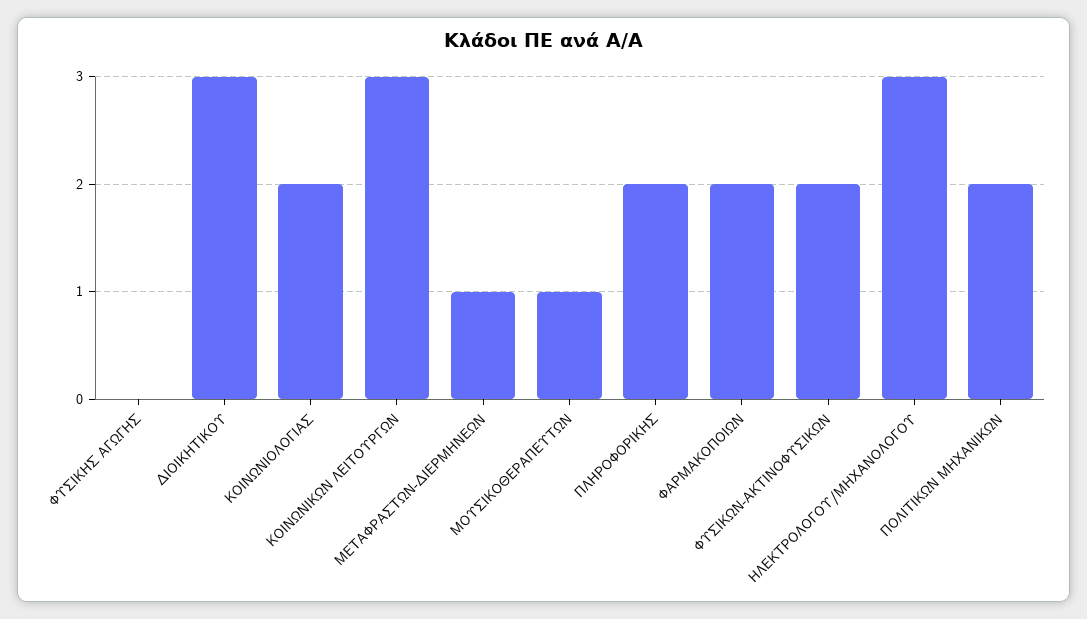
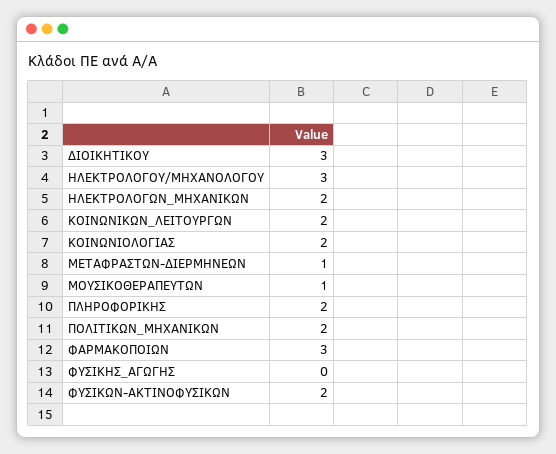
  {
    "ΦΥΣΙΚΗΣ ΑΓΩΓΗΣ": 0,
    "ΔΙΟΙΚΗΤΙΚΟΥ": 3,
    "ΚΟΙΝΩΝΙΟΛΟΓΙΑΣ": 2,
-   "ΚΟΙΝΩΝΙΚΩΝ ΛΕΙΤΟΥΡΓΩΝ": 3,
+   "ΚΟΙΝΩΝΙΚΩΝ ΛΕΙΤΟΥΡΓΩΝ": 2,
    "ΜΕΤΑΦΡΑΣΤΩΝ-ΔΙΕΡΜΗΝΕΩΝ": 1,
    "ΜΟΥΣΙΚΟΘΕΡΑΠΕΥΤΩΝ": 1,
    "ΠΛΗΡΟΦΟΡΙΚΗΣ": 2,
-   "ΦΑΡΜΑΚΟΠΟΙΩΝ": 2,
+   "ΦΑΡΜΑΚΟΠΟΙΩΝ": 3,
    "ΦΥΣΙΚΩΝ-ΑΚΤΙΝΟΦΥΣΙΚΩΝ": 2,
    "ΗΛΕΚΤΡΟΛΟΓΟΥ/ΜΗΧΑΝΟΛΟΓΟΥ": 3,
-   "ΠΟΛΙΤΙΚΩΝ ΜΗΧΑΝΙΚΩΝ": 2
+   "ΠΟΛΙΤΙΚΩΝ ΜΗΧΑΝΙΚΩΝ": 2,
+   "ΗΛΕΚΤΡΟΛΟΓΩΝ_ΜΗΧΑΝΙΚΩΝ": 2
  }

